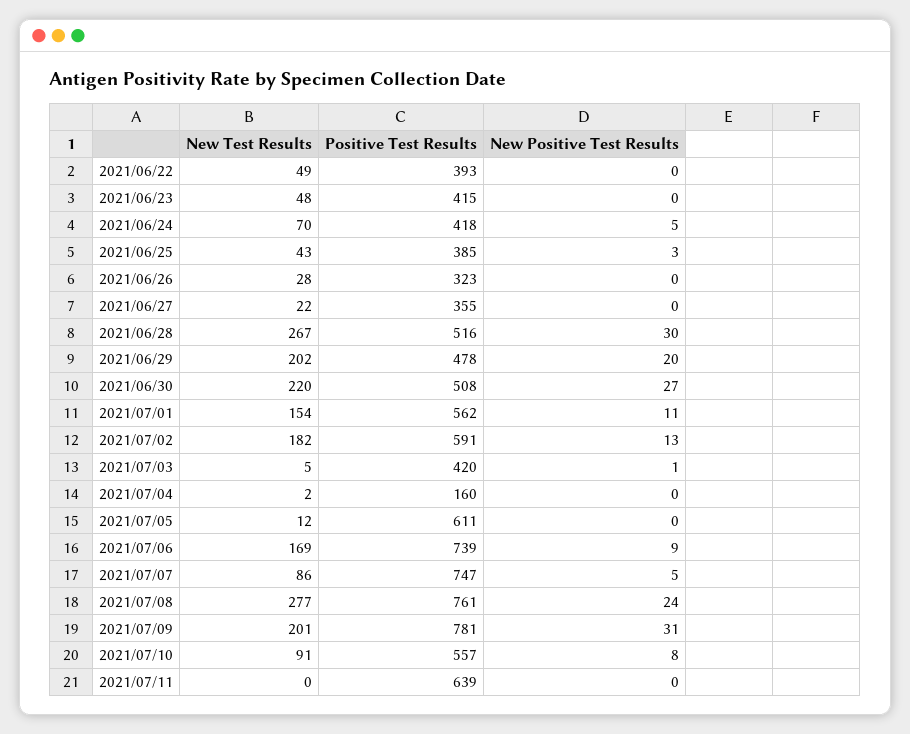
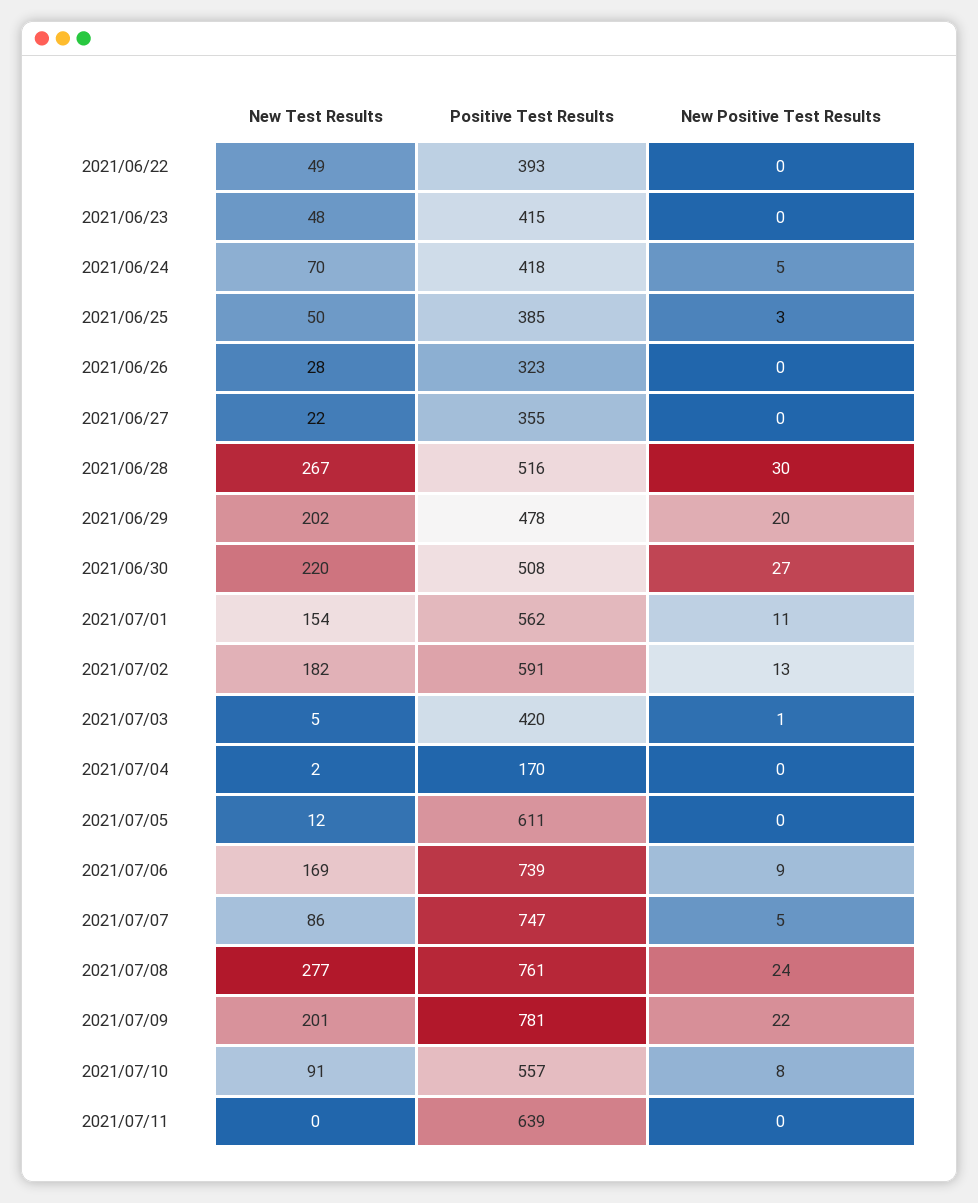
  {
    "New Test Results": {
      "2021/06/22": 49,
      "2021/06/23": 48,
      "2021/06/24": 70,
-     "2021/06/25": 43,
+     "2021/06/25": 50,
      "2021/06/26": 28,
      "2021/06/27": 22,
      "2021/06/28": 267,
      "2021/06/29": 202,
      "2021/06/30": 220,
      "2021/07/01": 154,
      "2021/07/02": 182,
      "2021/07/03": 5,
      "2021/07/04": 2,
      "2021/07/05": 12,
      "2021/07/06": 169,
      "2021/07/07": 86,
      "2021/07/08": 277,
      "2021/07/09": 201,
      "2021/07/10": 91,
      "2021/07/11": 0
    },
    "Positive Test Results": {
      "2021/06/22": 393,
      "2021/06/23": 415,
      "2021/06/24": 418,
      "2021/06/25": 385,
      "2021/06/26": 323,
      "2021/06/27": 355,
      "2021/06/28": 516,
      "2021/06/29": 478,
      "2021/06/30": 508,
      "2021/07/01": 562,
      "2021/07/02": 591,
      "2021/07/03": 420,
-     "2021/07/04": 160,
+     "2021/07/04": 170,
      "2021/07/05": 611,
      "2021/07/06": 739,
      "2021/07/07": 747,
      "2021/07/08": 761,
      "2021/07/09": 781,
      "2021/07/10": 557,
      "2021/07/11": 639
    },
    "New Positive Test Results": {
      "2021/06/22": 0,
      "2021/06/23": 0,
      "2021/06/24": 5,
      "2021/06/25": 3,
      "2021/06/26": 0,
      "2021/06/27": 0,
      "2021/06/28": 30,
      "2021/06/29": 20,
      "2021/06/30": 27,
      "2021/07/01": 11,
      "2021/07/02": 13,
      "2021/07/03": 1,
      "2021/07/04": 0,
      "2021/07/05": 0,
      "2021/07/06": 9,
      "2021/07/07": 5,
      "2021/07/08": 24,
-     "2021/07/09": 31,
+     "2021/07/09": 22,
      "2021/07/10": 8,
      "2021/07/11": 0
    }
  }

